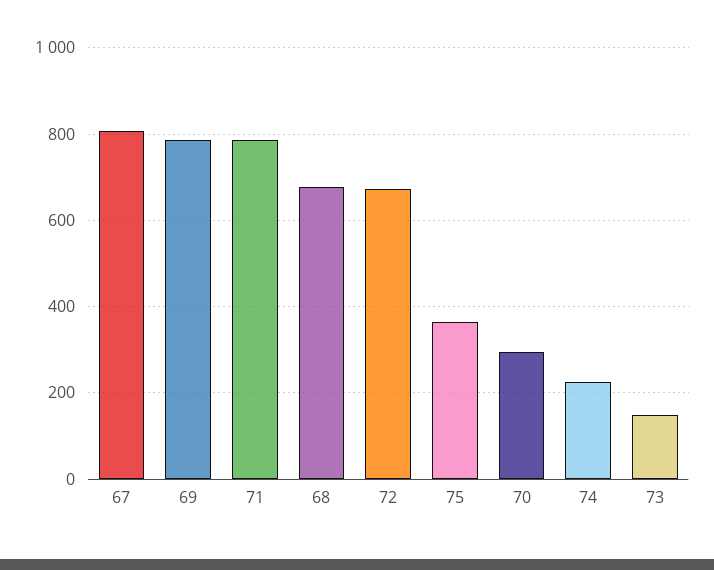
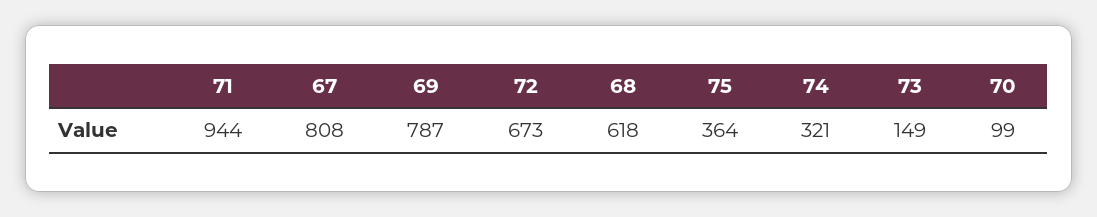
  {
    "67": 808,
    "69": 787,
-   "71": 780,
+   "71": 944,
-   "68": 680,
+   "68": 618,
    "72": 673,
    "75": 364,
-   "70": 300,
+   "70": 99,
-   "74": 220,
+   "74": 321,
    "73": 149
  }

